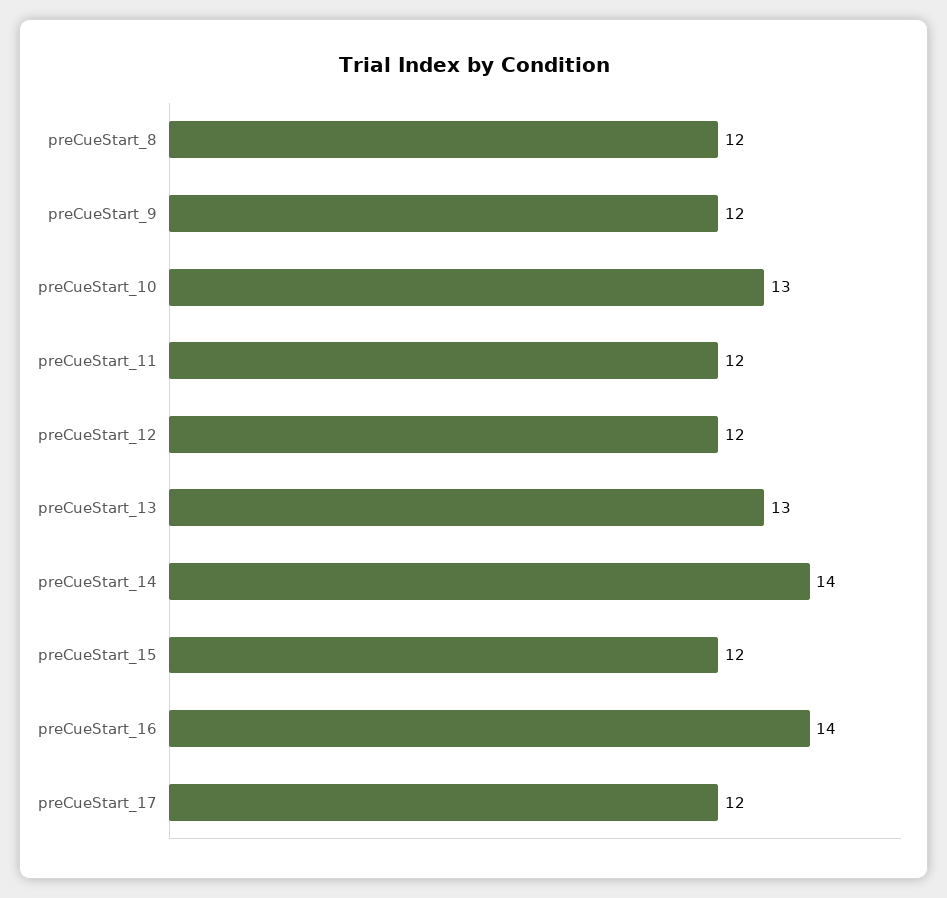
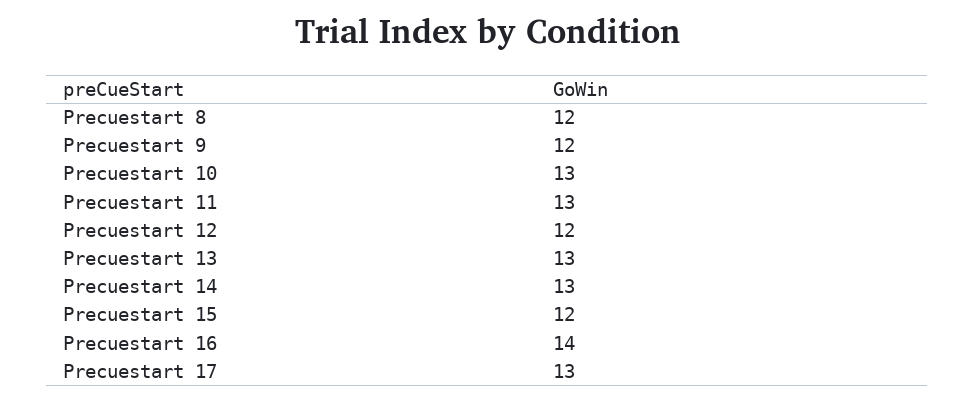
  {
    "preCueStart_8": 12,
    "preCueStart_9": 12,
    "preCueStart_10": 13,
-   "preCueStart_11": 12,
+   "preCueStart_11": 13,
    "preCueStart_12": 12,
    "preCueStart_13": 13,
-   "preCueStart_14": 14,
+   "preCueStart_14": 13,
    "preCueStart_15": 12,
    "preCueStart_16": 14,
-   "preCueStart_17": 12
+   "preCueStart_17": 13
  }

